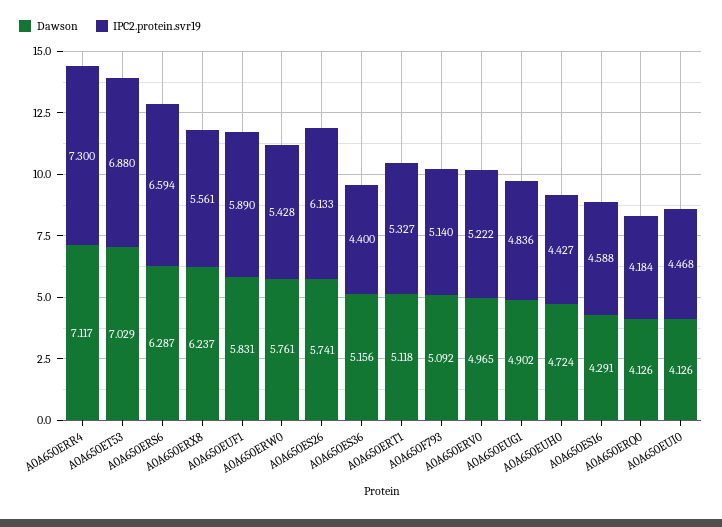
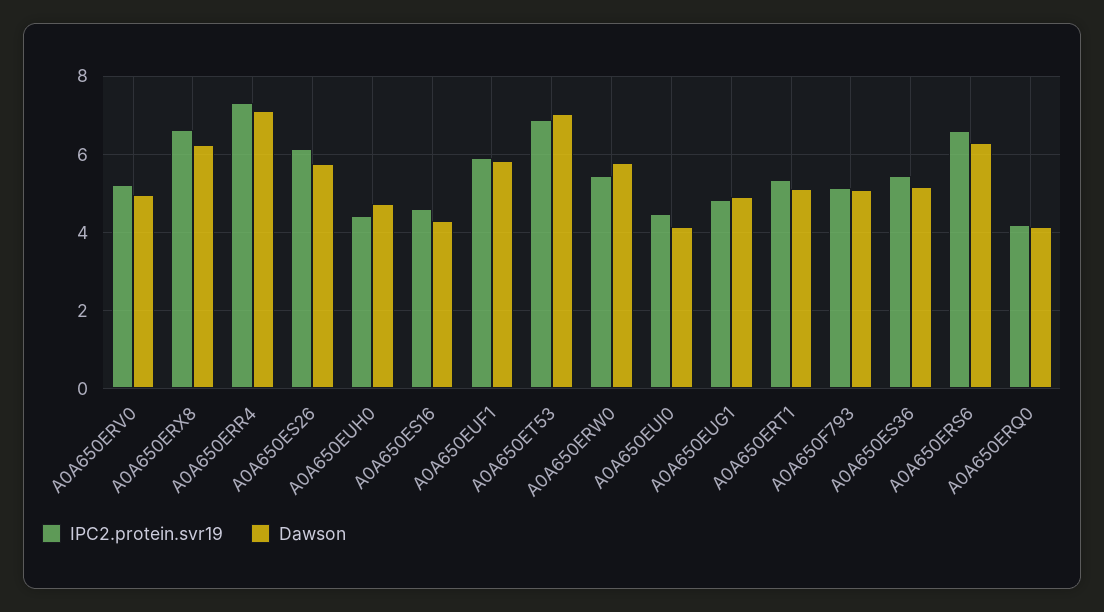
  {
    "Dawson": {
      "A0A650ERR4": 7.117,
      "A0A650ET53": 7.029,
      "A0A650ERS6": 6.287,
      "A0A650ERX8": 6.237,
      "A0A650EUF1": 5.831,
      "A0A650ERW0": 5.761,
      "A0A650ES26": 5.741,
      "A0A650ES36": 5.156,
      "A0A650ERT1": 5.118,
      "A0A650F793": 5.092,
      "A0A650ERV0": 4.965,
      "A0A650EUG1": 4.902,
      "A0A650EUH0": 4.724,
      "A0A650ES16": 4.291,
      "A0A650ERQ0": 4.126,
      "A0A650EUI0": 4.126
    },
    "IPC2.protein.svr19": {
      "A0A650ERR4": 7.3,
      "A0A650ET53": 6.88,
      "A0A650ERS6": 6.594,
-     "A0A650ERX8": 5.561,
+     "A0A650ERX8": 6.6,
      "A0A650EUF1": 5.89,
      "A0A650ERW0": 5.428,
      "A0A650ES26": 6.133,
-     "A0A650ES36": 4.4,
+     "A0A650ES36": 5.4,
      "A0A650ERT1": 5.327,
      "A0A650F793": 5.14,
      "A0A650ERV0": 5.222,
      "A0A650EUG1": 4.836,
      "A0A650EUH0": 4.427,
      "A0A650ES16": 4.588,
      "A0A650ERQ0": 4.184,
      "A0A650EUI0": 4.468
    }
  }

